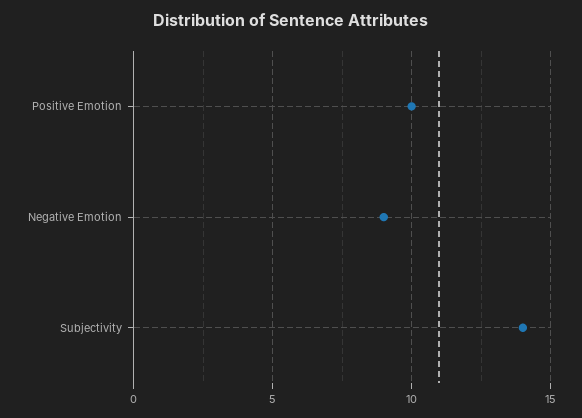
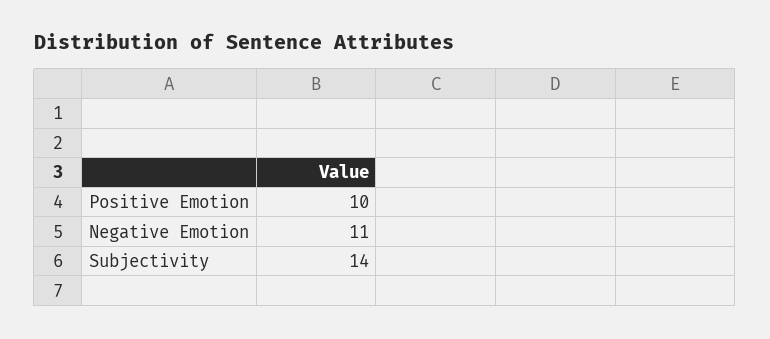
  {
    "Positive Emotion": 10,
-   "Negative Emotion": 9,
+   "Negative Emotion": 11,
    "Subjectivity": 14
  }

